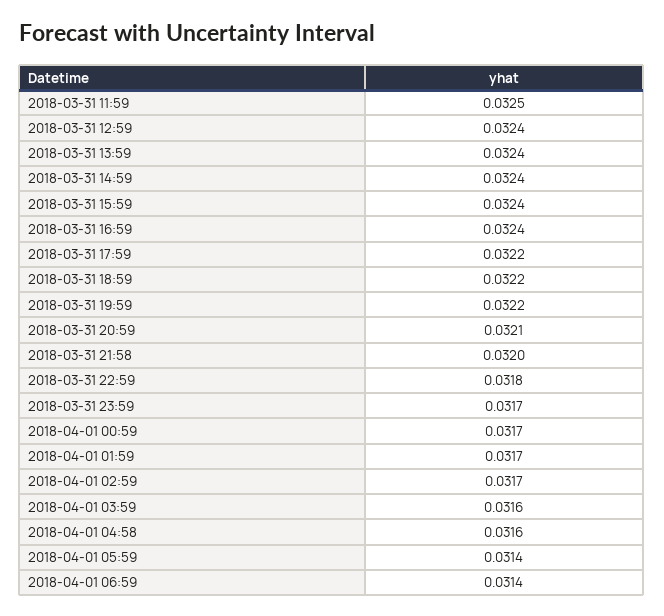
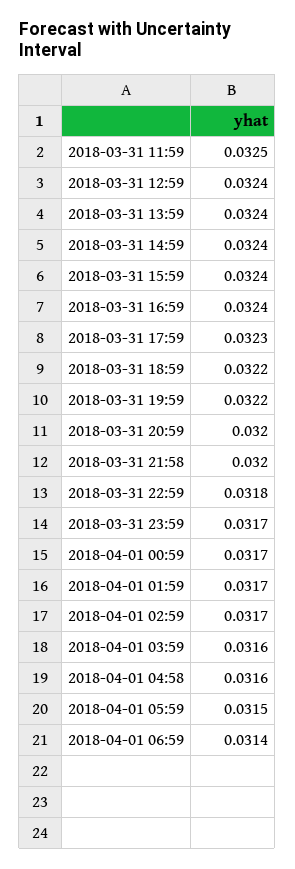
  {
    "2018-03-31 11:59": 0.0325,
    "2018-03-31 12:59": 0.0324,
    "2018-03-31 13:59": 0.0324,
    "2018-03-31 14:59": 0.0324,
    "2018-03-31 15:59": 0.0324,
    "2018-03-31 16:59": 0.0324,
-   "2018-03-31 17:59": 0.0322,
+   "2018-03-31 17:59": 0.0323,
    "2018-03-31 18:59": 0.0322,
    "2018-03-31 19:59": 0.0322,
-   "2018-03-31 20:59": 0.0321,
+   "2018-03-31 20:59": 0.032,
    "2018-03-31 21:58": 0.032,
    "2018-03-31 22:59": 0.0318,
    "2018-03-31 23:59": 0.0317,
    "2018-04-01 00:59": 0.0317,
    "2018-04-01 01:59": 0.0317,
    "2018-04-01 02:59": 0.0317,
    "2018-04-01 03:59": 0.0316,
    "2018-04-01 04:58": 0.0316,
-   "2018-04-01 05:59": 0.0314,
+   "2018-04-01 05:59": 0.0315,
    "2018-04-01 06:59": 0.0314
  }

